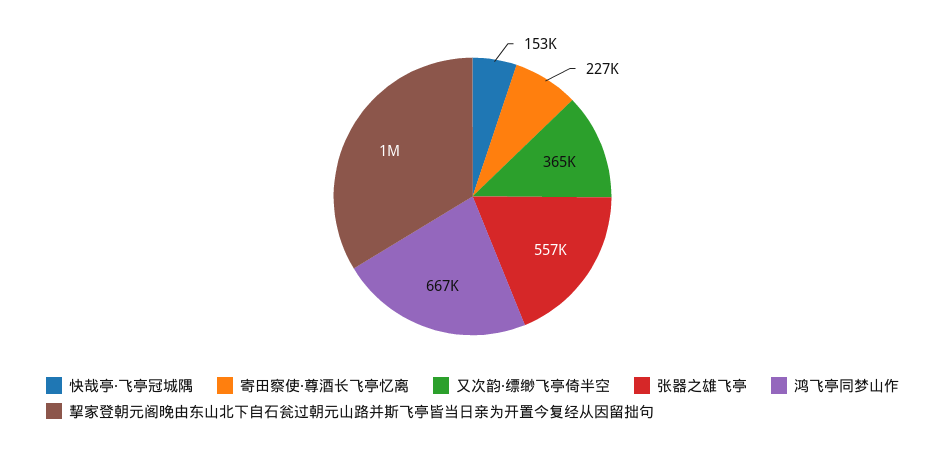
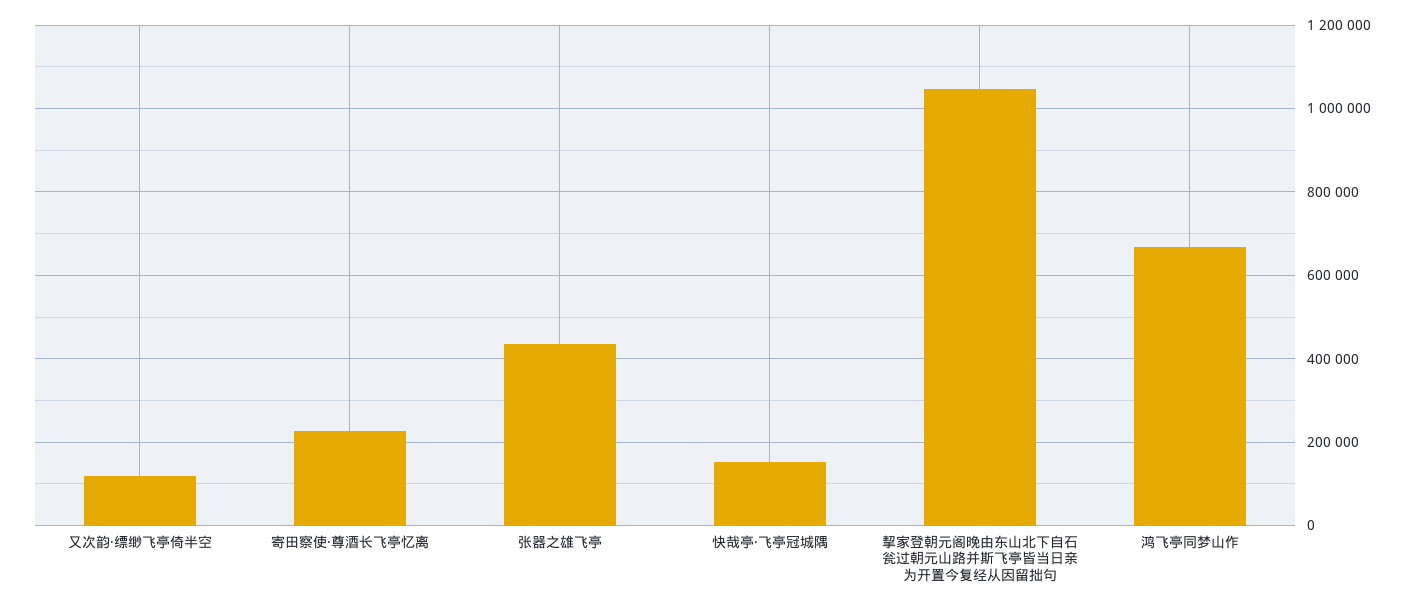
  {
    "快哉亭·飞亭冠城隅": 153000,
    "寄田察使·尊酒长飞亭忆离": 227000,
-   "又次韵·缥缈飞亭倚半空": 365000,
+   "又次韵·缥缈飞亭倚半空": 120000,
-   "张器之雄飞亭": 557000,
+   "张器之雄飞亭": 440000,
    "鸿飞亭同梦山作": 667000,
    "挈家登朝元阁晚由东山北下自石瓮过朝元山路并斯飞亭皆当日亲为开置今复经从因留拙句": 1000000
  }

